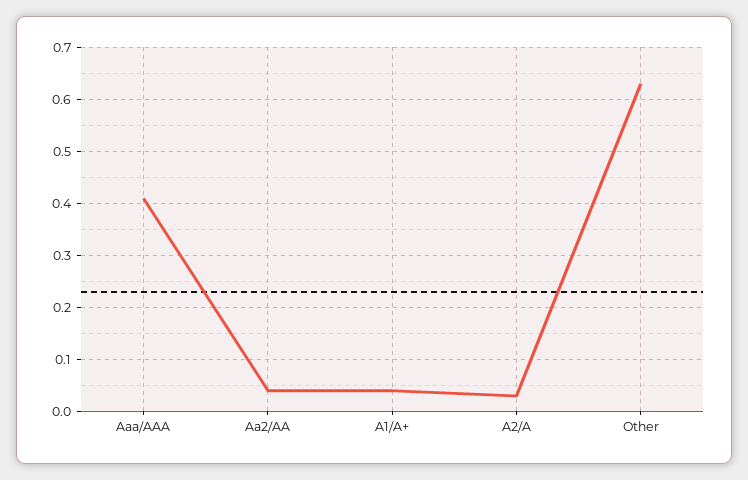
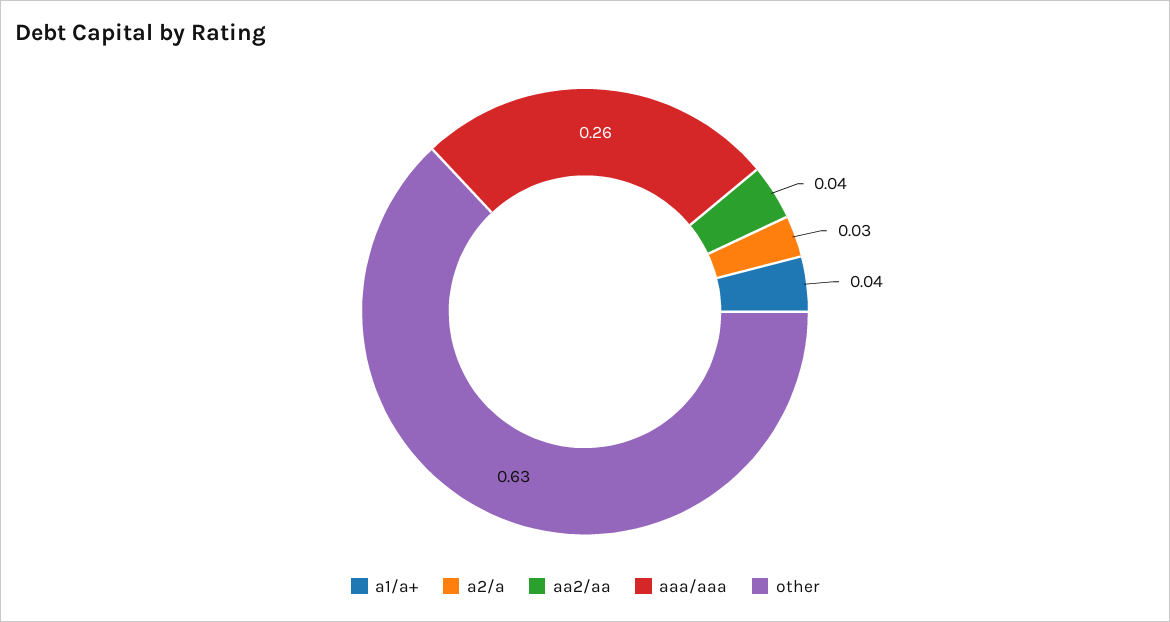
  {
-   "Aaa/AAA": 0.4,
+   "Aaa/AAA": 0.26,
    "Aa2/AA": 0.04,
    "A1/A+": 0.04,
    "A2/A": 0.03,
    "Other": 0.63
  }

